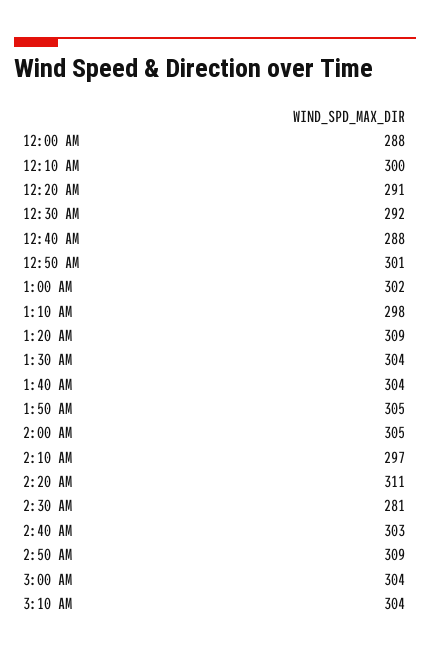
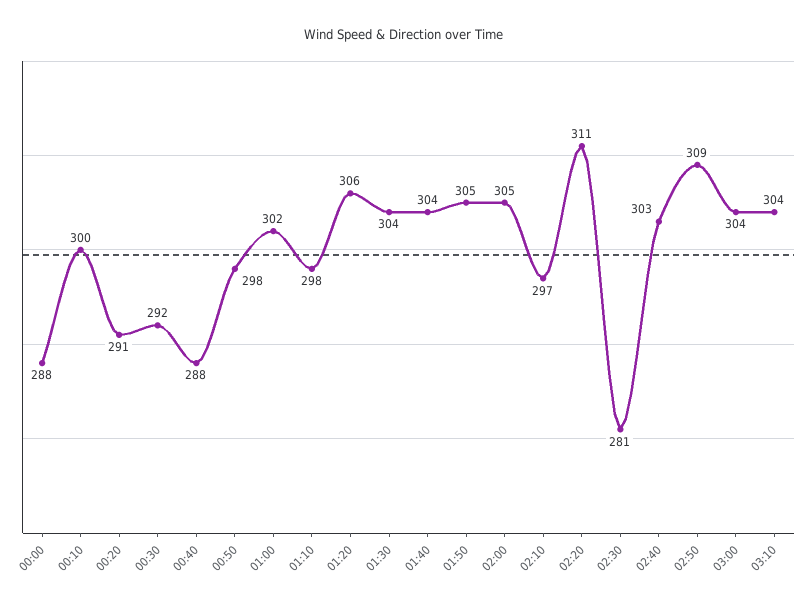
  {
    "12:00 AM": 288,
    "12:10 AM": 300,
    "12:20 AM": 291,
    "12:30 AM": 292,
    "12:40 AM": 288,
-   "12:50 AM": 301,
+   "12:50 AM": 298,
    "1:00 AM": 302,
    "1:10 AM": 298,
-   "1:20 AM": 309,
+   "1:20 AM": 306,
    "1:30 AM": 304,
    "1:40 AM": 304,
    "1:50 AM": 305,
    "2:00 AM": 305,
    "2:10 AM": 297,
    "2:20 AM": 311,
    "2:30 AM": 281,
    "2:40 AM": 303,
    "2:50 AM": 309,
    "3:00 AM": 304,
    "3:10 AM": 304
  }

